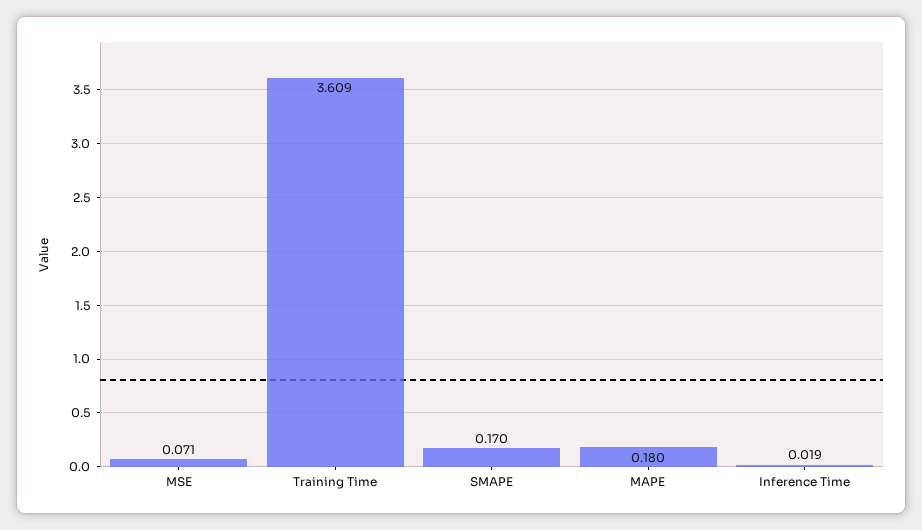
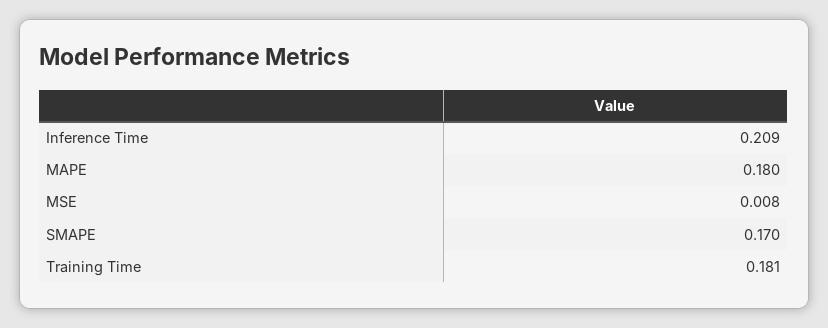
  {
-   "MSE": 0.071,
+   "MSE": 0.008,
-   "Training Time": 3.609,
+   "Training Time": 0.181,
    "SMAPE": 0.17,
    "MAPE": 0.18,
-   "Inference Time": 0.019
+   "Inference Time": 0.209
  }

